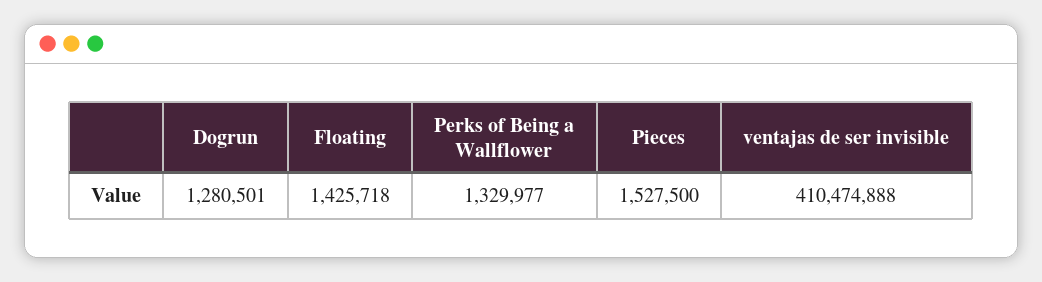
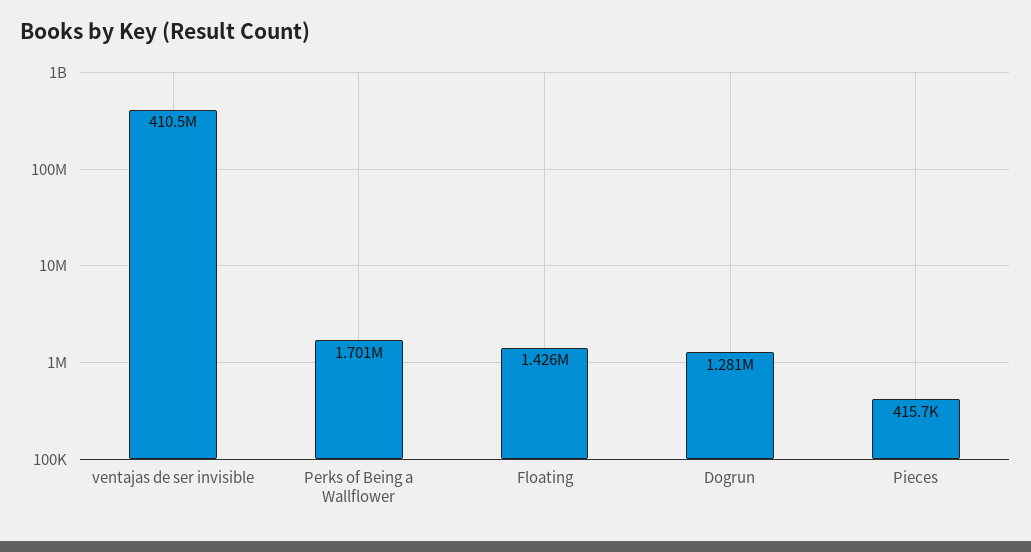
  {
    "Dogrun": 1280501,
    "Floating": 1425718,
-   "Perks of Being a Wallflower": 1329977,
+   "Perks of Being a Wallflower": 1701000,
-   "Pieces": 1527500,
+   "Pieces": 415700,
    "ventajas de ser invisible": 410474888
  }

